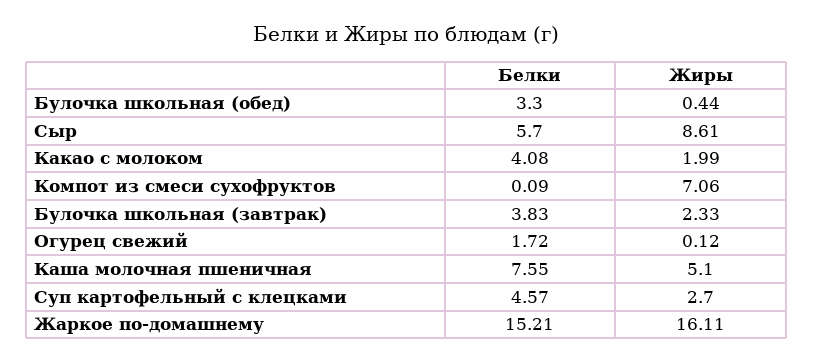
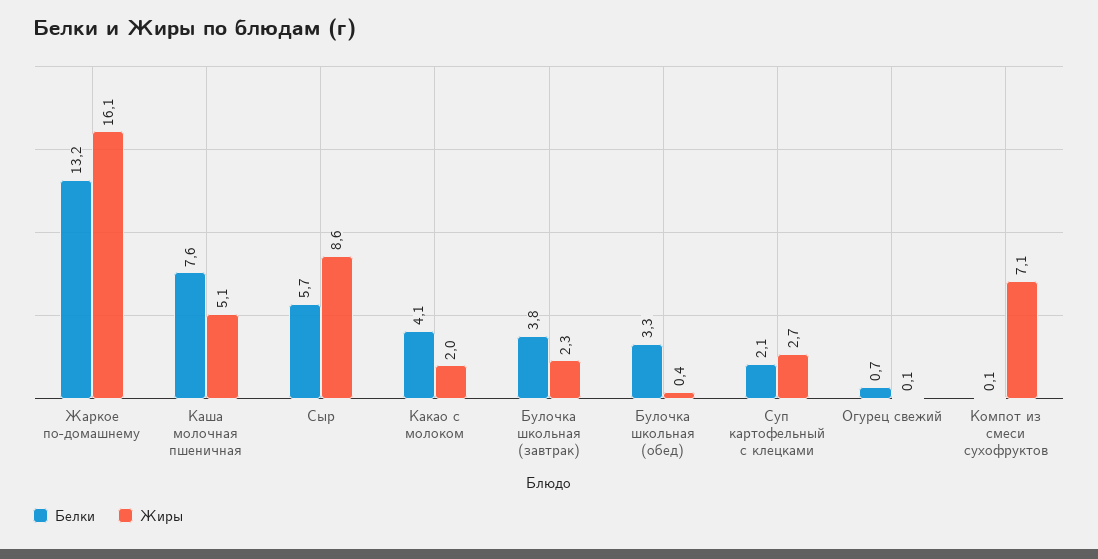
  {
    "Белки": {
      "Булочка школьная (обед)": 3.3,
      "Сыр": 5.7,
      "Какао с молоком": 4.08,
      "Компот из смеси сухофруктов": 0.09,
      "Булочка школьная (завтрак)": 3.83,
-     "Огурец свежий": 1.72,
+     "Огурец свежий": 0.7,
      "Каша молочная пшеничная": 7.55,
-     "Суп картофельный с клецками": 4.57,
+     "Суп картофельный с клецками": 2.1,
-     "Жаркое по-домашнему": 15.21
+     "Жаркое по-домашнему": 13.2
    },
    "Жиры": {
      "Булочка школьная (обед)": 0.44,
      "Сыр": 8.61,
      "Какао с молоком": 1.99,
      "Компот из смеси сухофруктов": 7.06,
      "Булочка школьная (завтрак)": 2.33,
      "Огурец свежий": 0.12,
      "Каша молочная пшеничная": 5.1,
      "Суп картофельный с клецками": 2.7,
      "Жаркое по-домашнему": 16.11
    }
  }

